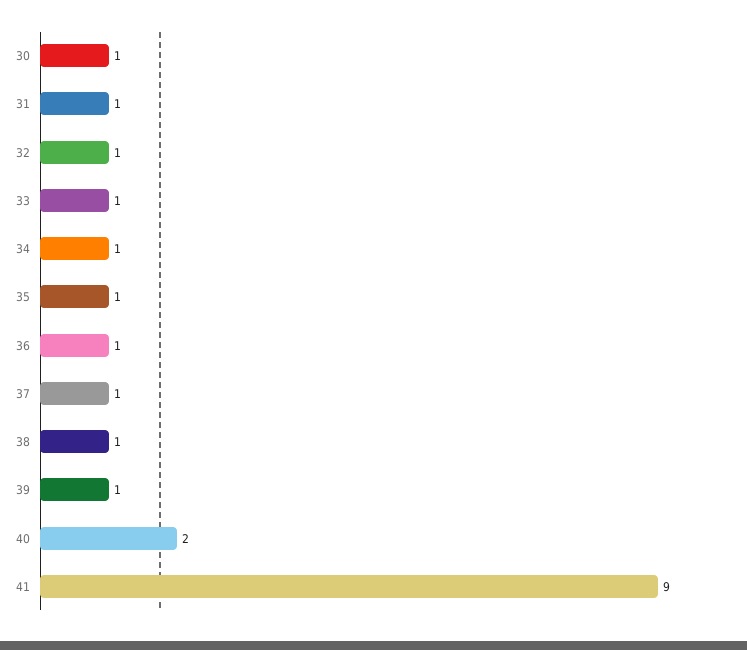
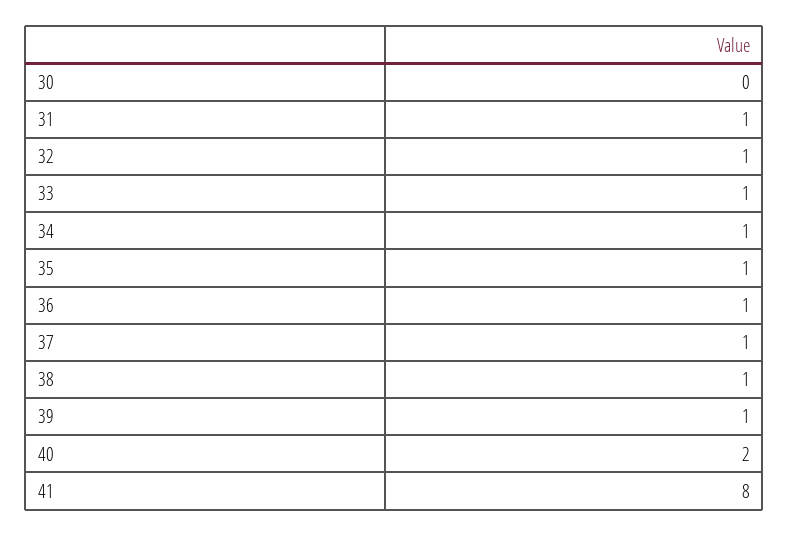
  {
-   "30": 1,
+   "30": 0,
    "31": 1,
    "32": 1,
    "33": 1,
    "34": 1,
    "35": 1,
    "36": 1,
    "37": 1,
    "38": 1,
    "39": 1,
    "40": 2,
-   "41": 9
+   "41": 8
  }

